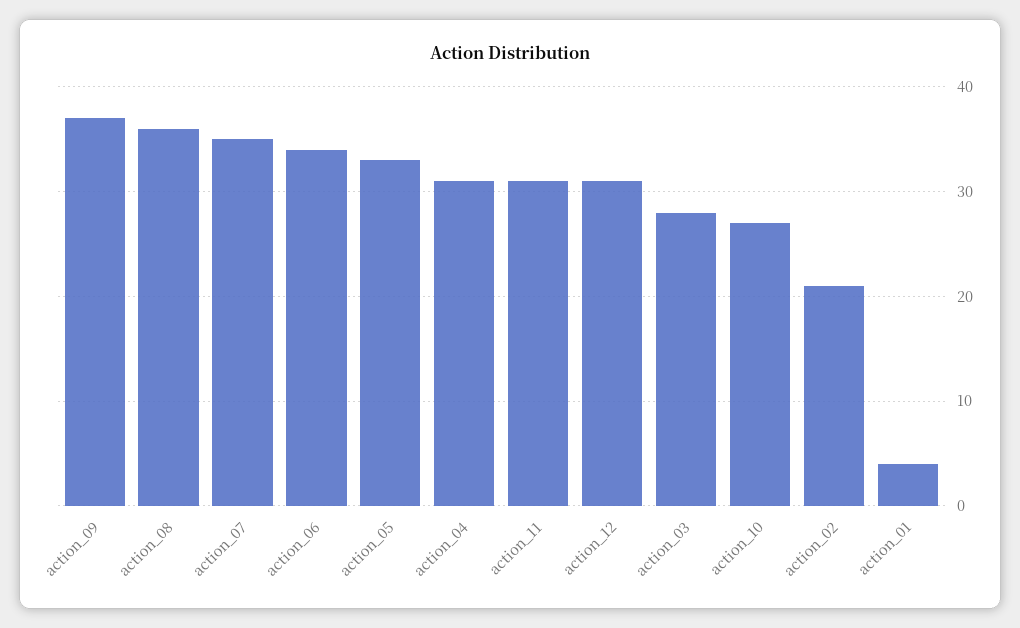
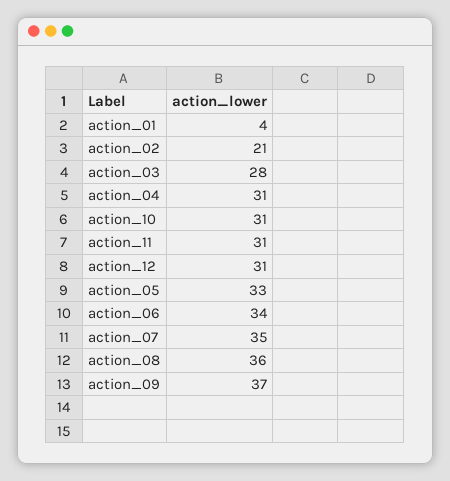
  {
    "action_09": 37,
    "action_08": 36,
    "action_07": 35,
    "action_06": 34,
    "action_05": 33,
    "action_04": 31,
    "action_11": 31,
    "action_12": 31,
    "action_03": 28,
-   "action_10": 27,
+   "action_10": 31,
    "action_02": 21,
    "action_01": 4
  }

